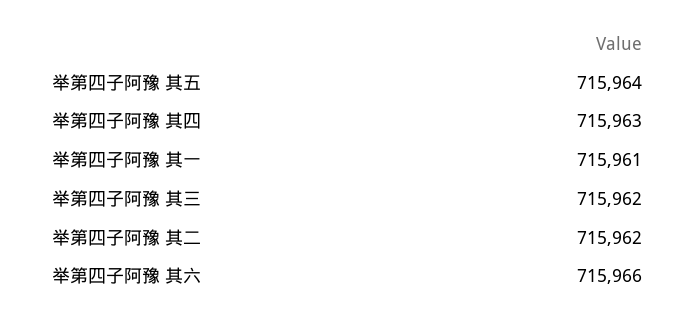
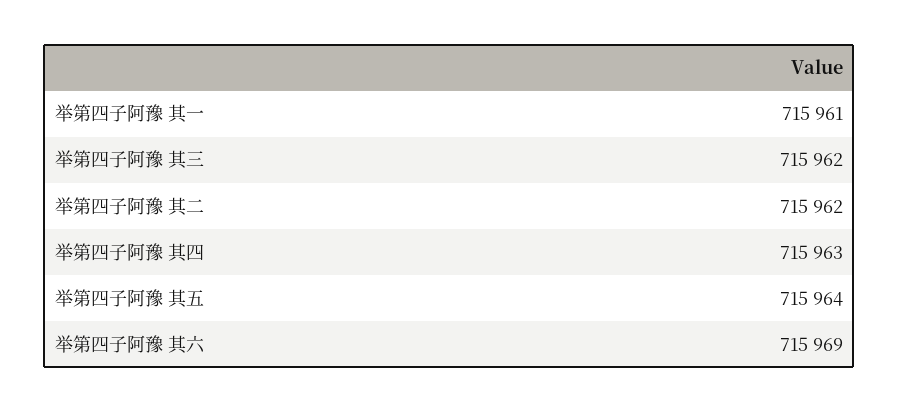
  {
    "举第四子阿豫 其五": 715964,
    "举第四子阿豫 其四": 715963,
    "举第四子阿豫 其一": 715961,
    "举第四子阿豫 其三": 715962,
    "举第四子阿豫 其二": 715962,
-   "举第四子阿豫 其六": 715966
+   "举第四子阿豫 其六": 715969
  }

